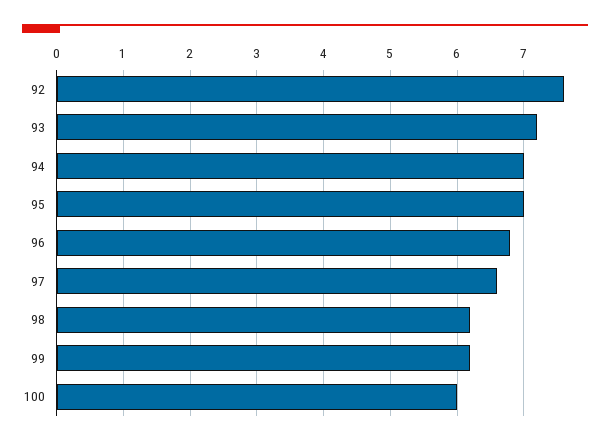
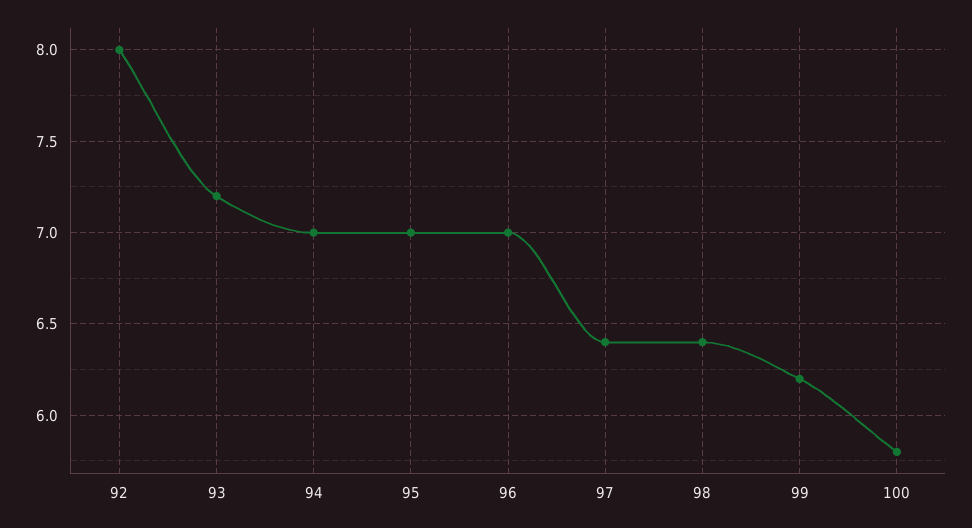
  {
-   "92": 7.6,
+   "92": 8,
    "93": 7.2,
    "94": 7,
    "95": 7,
-   "96": 6.8,
+   "96": 7,
-   "97": 6.6,
+   "97": 6.4,
-   "98": 6.2,
+   "98": 6.4,
    "99": 6.2,
-   "100": 6
+   "100": 5.8
  }

